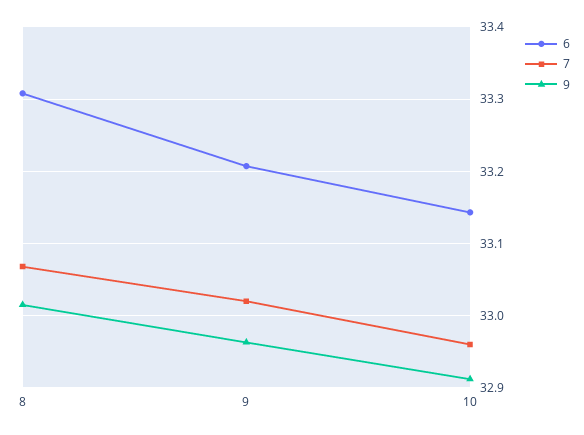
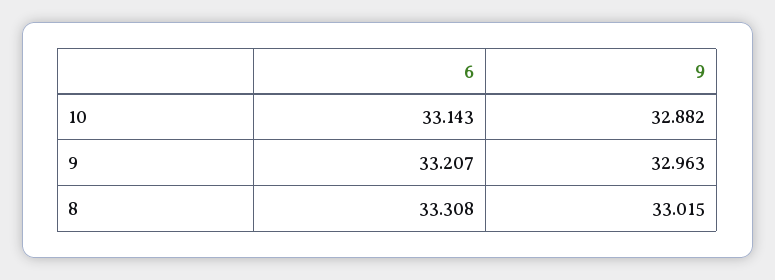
  {
    "6": {
      "8": 33.308,
      "9": 33.207,
      "10": 33.143
    },
-   "7": {
-     "8": 33.07,
-     "9": 33.02,
-     "10": 32.96
-   },
    "9": {
      "8": 33.015,
      "9": 32.963,
-     "10": 32.91
+     "10": 32.882
    }
  }

